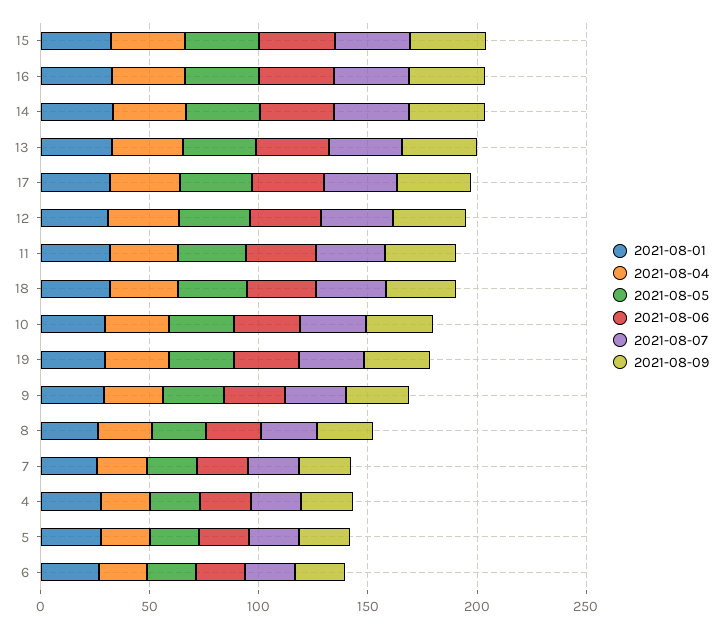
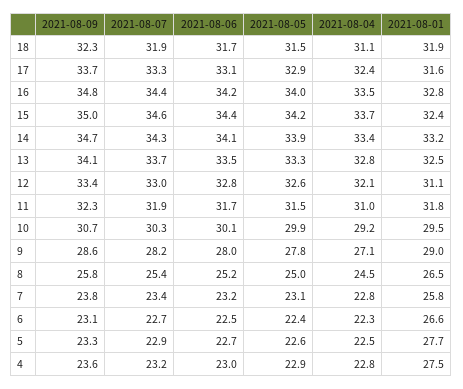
  {
    "2021-08-01": {
      "15": 32.4,
      "16": 32.8,
      "14": 33.2,
      "13": 32.5,
      "17": 31.6,
      "12": 31.1,
      "11": 31.8,
      "18": 31.9,
      "10": 29.5,
-     "19": 30,
      "9": 29,
      "8": 26.5,
      "7": 25.8,
      "4": 27.5,
      "5": 27.7,
      "6": 26.6
    },
    "2021-08-04": {
      "15": 33.7,
      "16": 33.5,
      "14": 33.4,
      "13": 32.8,
      "17": 32.4,
      "12": 32.1,
      "11": 31,
      "18": 31.1,
      "10": 29.2,
-     "19": 30,
      "9": 27.1,
      "8": 24.5,
      "7": 22.8,
      "4": 22.8,
      "5": 22.5,
      "6": 22.3
    },
    "2021-08-05": {
      "15": 34.2,
      "16": 34,
      "14": 33.9,
      "13": 33.3,
      "17": 32.9,
      "12": 32.6,
      "11": 31.5,
      "18": 31.5,
      "10": 29.9,
-     "19": 30,
      "9": 27.8,
      "8": 25,
      "7": 23.1,
      "4": 22.9,
      "5": 22.6,
      "6": 22.4
    },
    "2021-08-06": {
      "15": 34.4,
      "16": 34.2,
      "14": 34.1,
      "13": 33.5,
      "17": 33.1,
      "12": 32.8,
      "11": 31.7,
      "18": 31.7,
      "10": 30.1,
-     "19": 30,
      "9": 28,
      "8": 25.2,
      "7": 23.2,
      "4": 23,
      "5": 22.7,
      "6": 22.5
    },
    "2021-08-07": {
      "15": 34.6,
      "16": 34.4,
      "14": 34.3,
      "13": 33.7,
      "17": 33.3,
      "12": 33,
      "11": 31.9,
      "18": 31.9,
      "10": 30.3,
-     "19": 30,
      "9": 28.2,
      "8": 25.4,
      "7": 23.4,
      "4": 23.2,
      "5": 22.9,
      "6": 22.7
    },
    "2021-08-09": {
      "15": 35,
      "16": 34.8,
      "14": 34.7,
      "13": 34.1,
      "17": 33.7,
      "12": 33.4,
      "11": 32.3,
      "18": 32.3,
      "10": 30.7,
-     "19": 30,
      "9": 28.6,
      "8": 25.8,
      "7": 23.8,
      "4": 23.6,
      "5": 23.3,
      "6": 23.1
    }
  }

